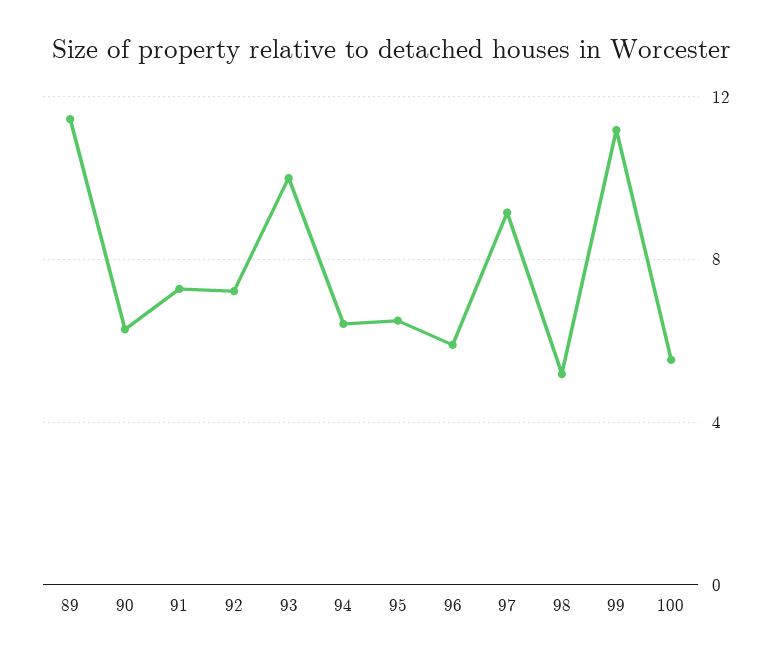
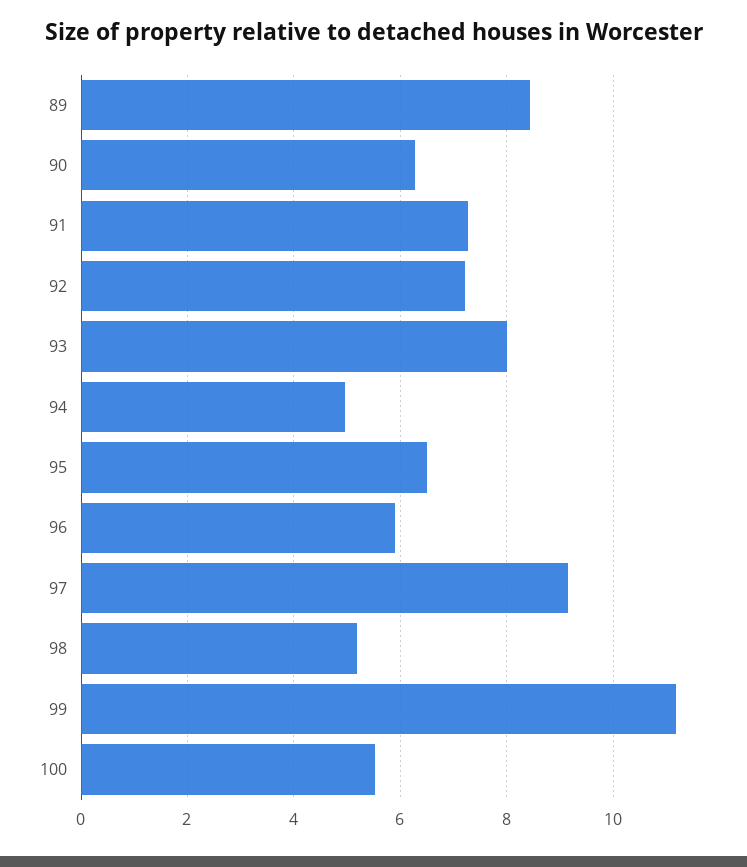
  {
-   "89": 11.5,
+   "89": 8.4,
    "90": 6.2,
    "91": 7.2,
    "92": 7.2,
-   "93": 10,
+   "93": 8,
-   "94": 6.5,
+   "94": 5,
    "95": 6.6,
    "96": 6,
    "97": 9.2,
    "98": 5.2,
    "99": 11.2,
    "100": 5.6
  }

